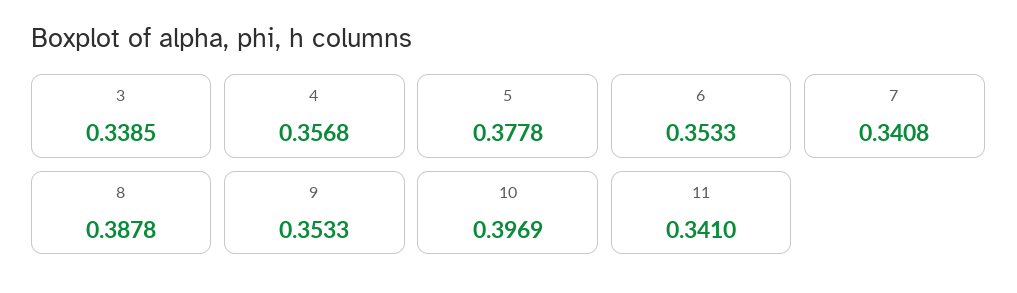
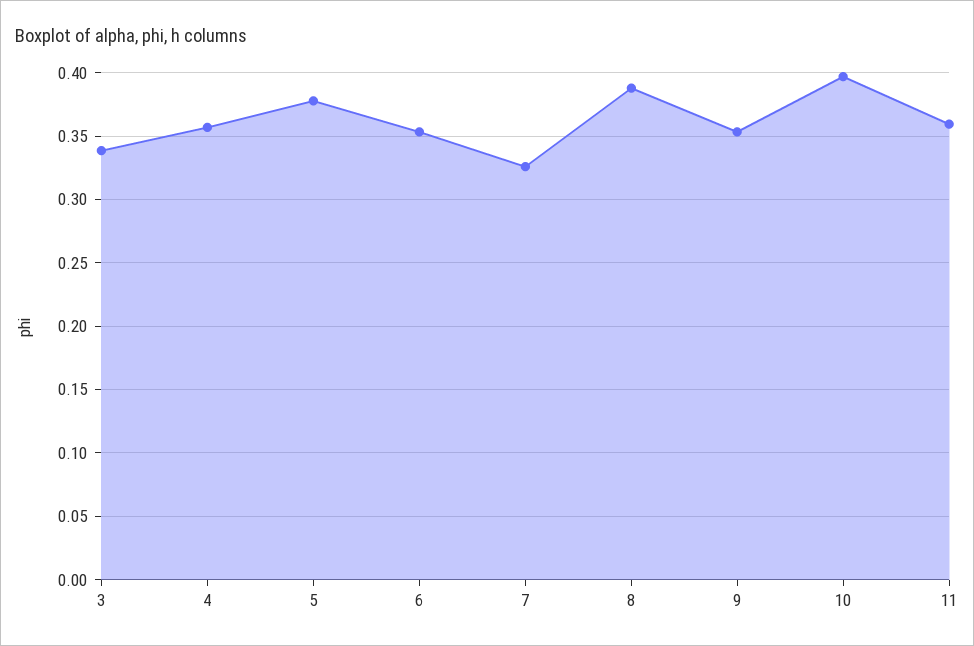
  {
    "3": 0.3385,
    "4": 0.3568,
    "5": 0.3778,
    "6": 0.3533,
-   "7": 0.3408,
+   "7": 0.325,
    "8": 0.3878,
    "9": 0.3533,
    "10": 0.3969,
-   "11": 0.341
+   "11": 0.36
  }

